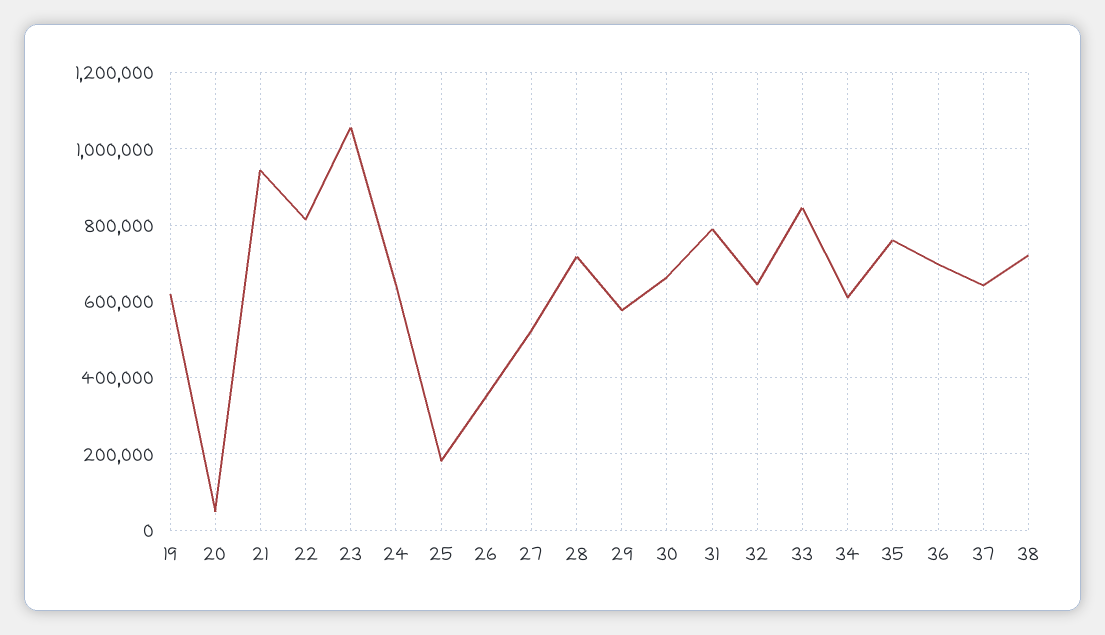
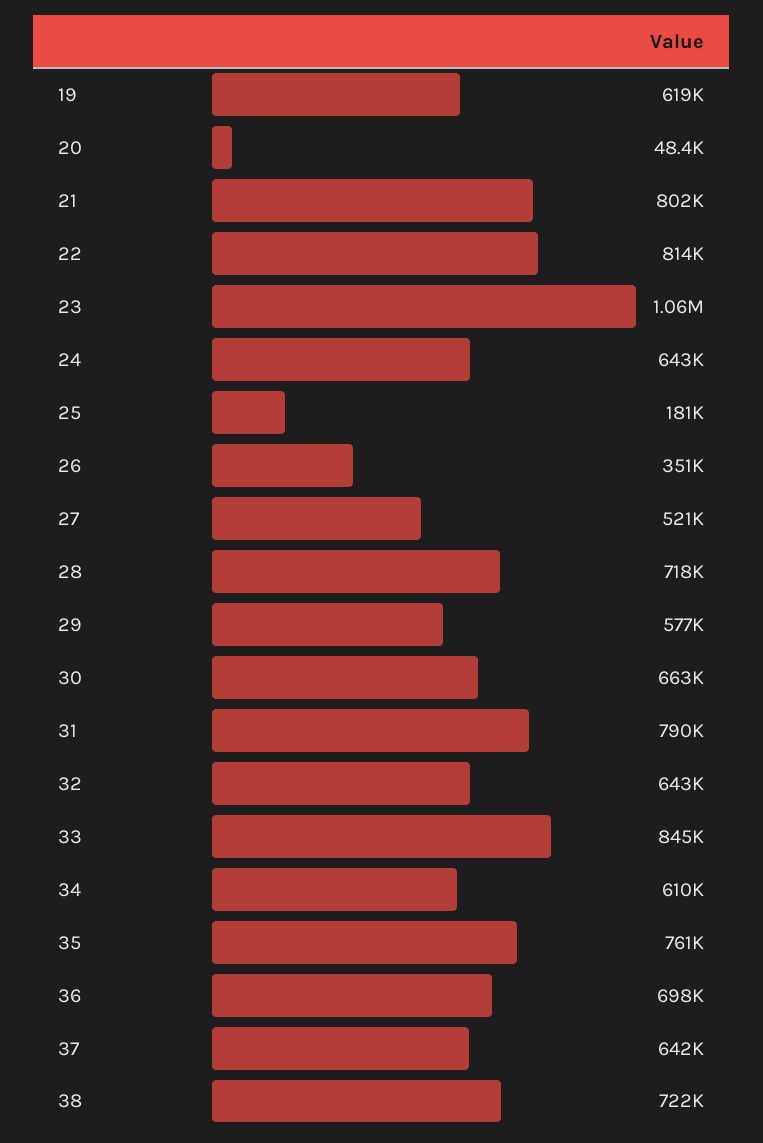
  {
    "19": 619000,
    "20": 48400,
-   "21": 940000,
+   "21": 802000,
    "22": 814000,
    "23": 1060000,
    "24": 643000,
    "25": 181000,
    "26": 351000,
    "27": 521000,
    "28": 718000,
    "29": 577000,
    "30": 663000,
    "31": 790000,
    "32": 643000,
    "33": 845000,
    "34": 610000,
    "35": 761000,
    "36": 698000,
    "37": 642000,
    "38": 722000
  }

